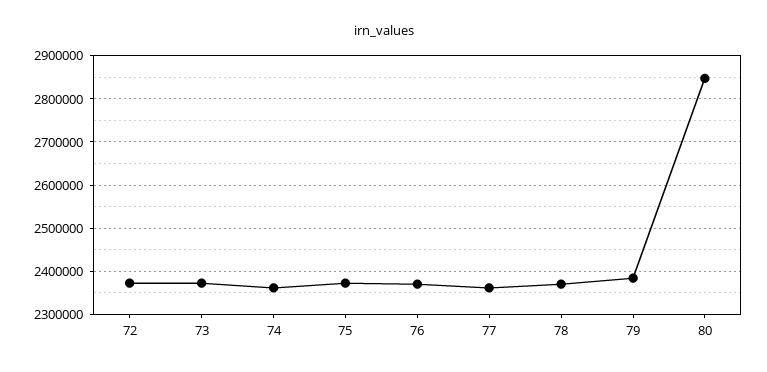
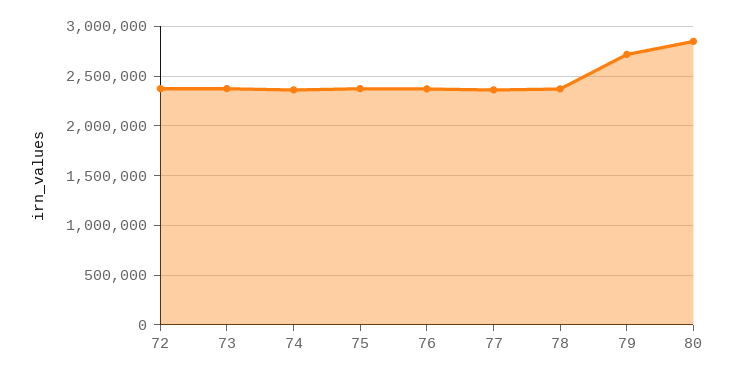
  {
    "72": 2380000,
    "73": 2380000,
    "74": 2360000,
    "75": 2380000,
    "76": 2360000,
    "77": 2360000,
    "78": 2360000,
-   "79": 2380000,
+   "79": 2700000,
    "80": 2840000
  }

